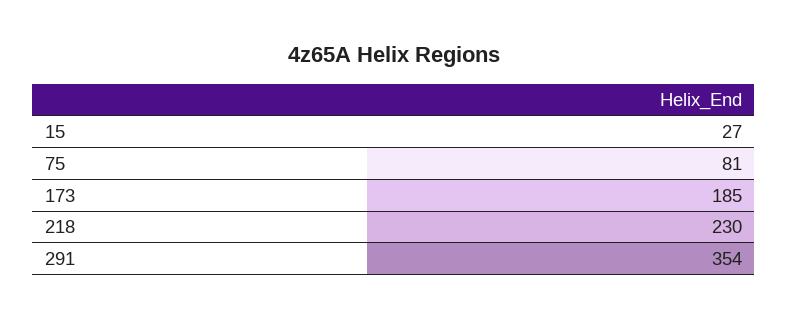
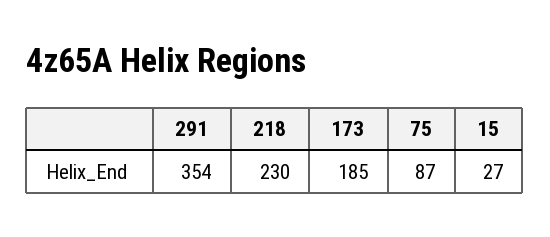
  {
    "15": 27,
-   "75": 81,
+   "75": 87,
    "173": 185,
    "218": 230,
    "291": 354
  }

